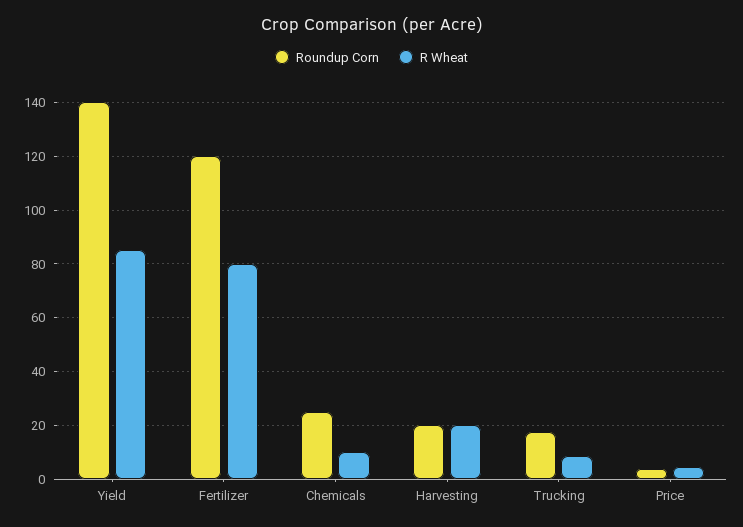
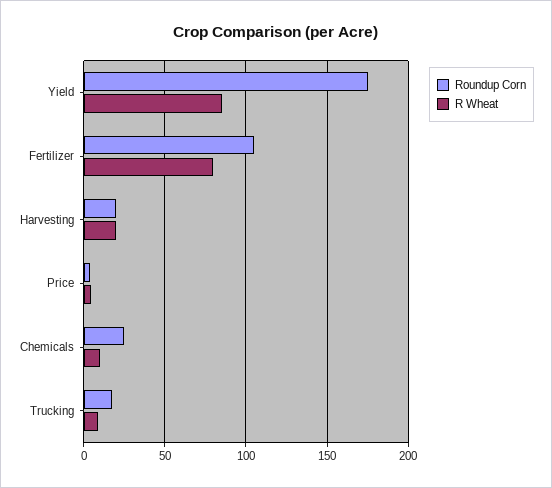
  {
    "Roundup Corn": {
-     "Yield": 140,
+     "Yield": 175,
-     "Fertilizer": 120,
+     "Fertilizer": 105,
      "Chemicals": 25,
      "Harvesting": 20,
      "Trucking": 17.5,
      "Price": 2.5
    },
    "R Wheat": {
      "Yield": 85,
      "Fertilizer": 80,
      "Chemicals": 10,
      "Harvesting": 20,
      "Trucking": 7.5,
      "Price": 5
    }
  }

